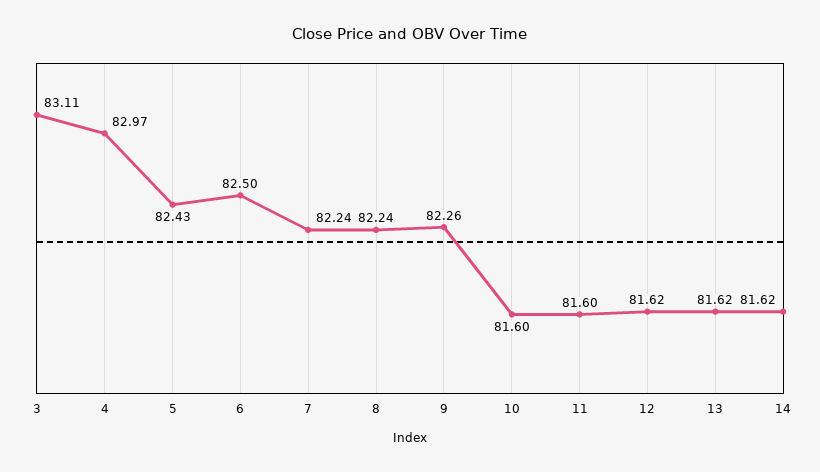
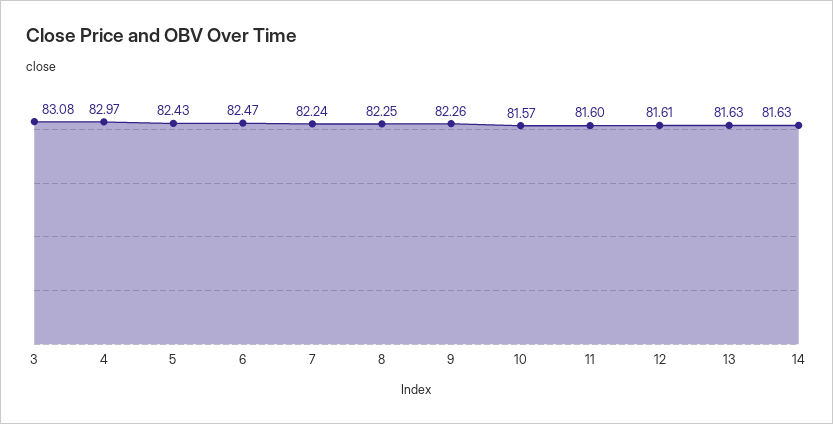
  {
-   "3": 83.11,
+   "3": 83.08,
    "4": 82.97,
    "5": 82.43,
-   "6": 82.5,
+   "6": 82.47,
    "7": 82.24,
-   "8": 82.24,
+   "8": 82.25,
    "9": 82.26,
-   "10": 81.6,
+   "10": 81.57,
    "11": 81.6,
-   "12": 81.62,
+   "12": 81.61,
-   "13": 81.62,
+   "13": 81.63,
-   "14": 81.62
+   "14": 81.63
  }

